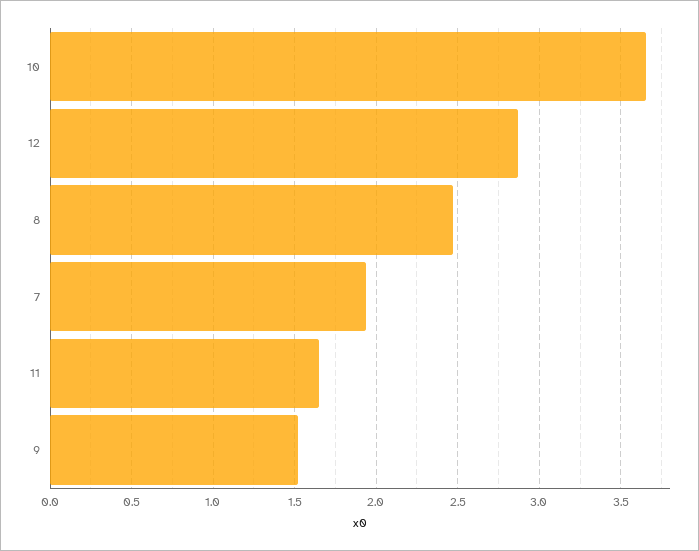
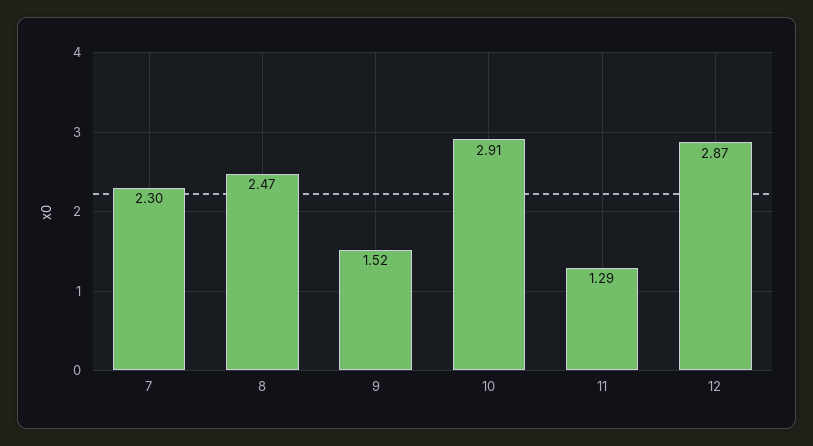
  {
-   "10": 3.65,
+   "10": 2.91,
    "12": 2.87,
    "8": 2.47,
-   "7": 1.95,
+   "7": 2.3,
-   "11": 1.65,
+   "11": 1.29,
    "9": 1.52
  }

